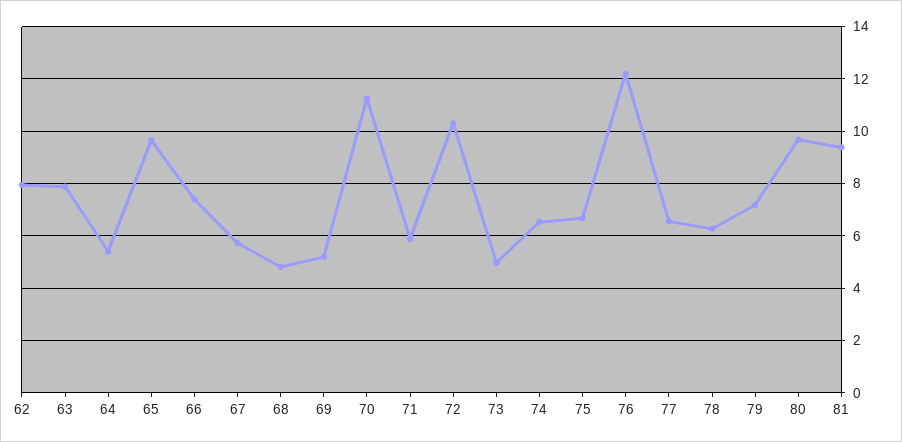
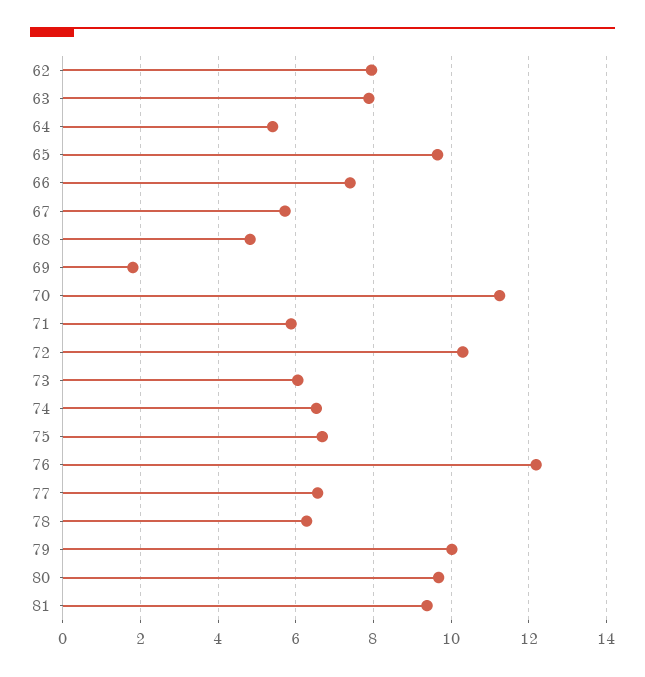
  {
    "62": 8,
    "63": 7.8,
    "64": 5.4,
    "65": 9.6,
    "66": 7.4,
    "67": 5.8,
    "68": 4.8,
-   "69": 5.25,
+   "69": 1.8,
    "70": 11.2,
    "71": 5.8,
    "72": 10.4,
-   "73": 5,
+   "73": 6,
    "74": 6.6,
    "75": 6.6,
    "76": 12.2,
    "77": 6.6,
    "78": 6.2,
-   "79": 7.25,
+   "79": 10,
    "80": 9.6,
    "81": 9.4
  }

